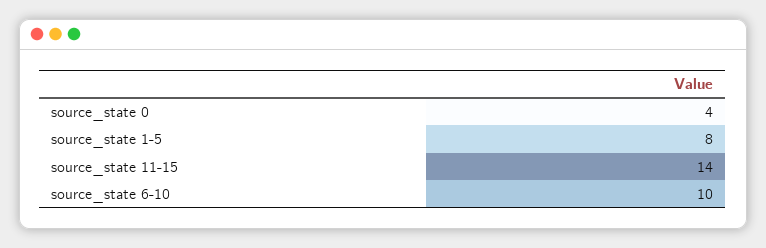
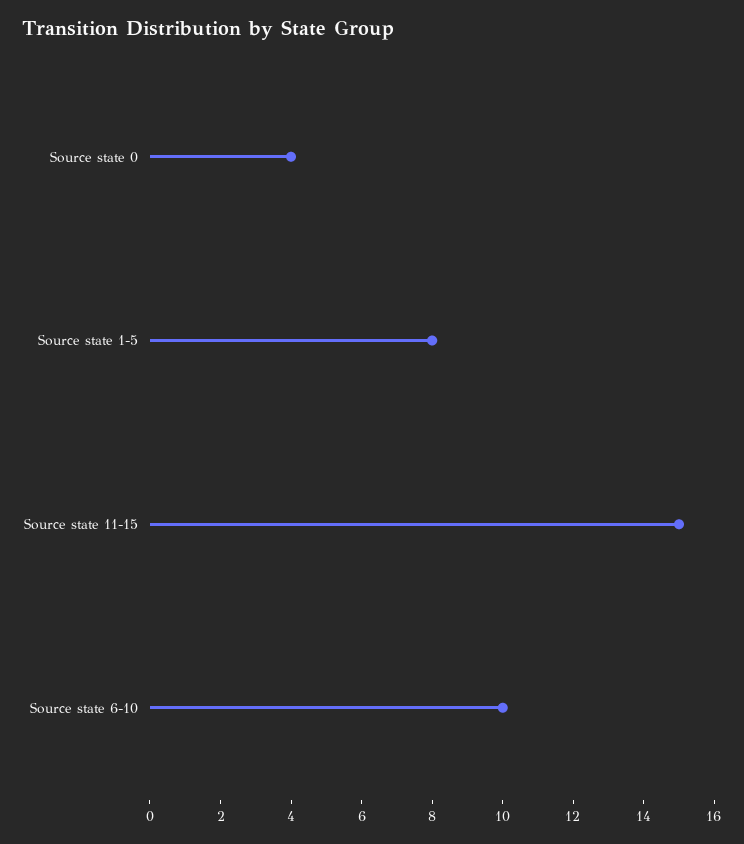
  {
    "source_state 0": 4,
    "source_state 1-5": 8,
-   "source_state 11-15": 14,
+   "source_state 11-15": 15,
    "source_state 6-10": 10
  }

